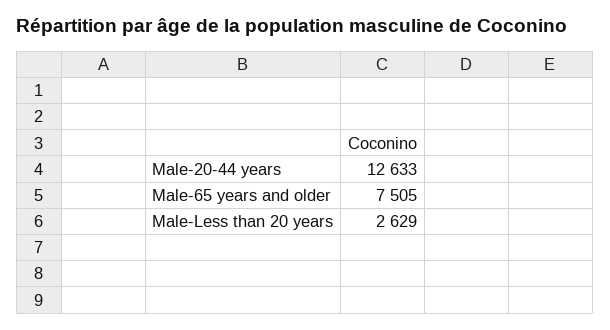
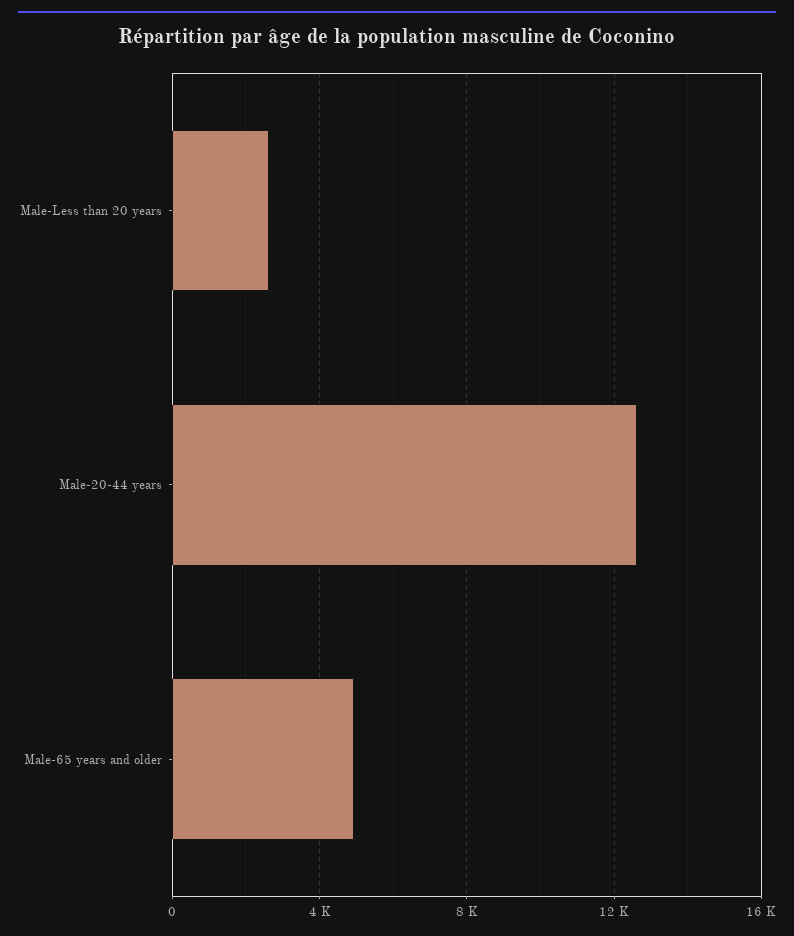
  {
    "Male-20-44 years": 12633,
-   "Male-65 years and older": 7505,
+   "Male-65 years and older": 5000,
    "Male-Less than 20 years": 2629
  }

